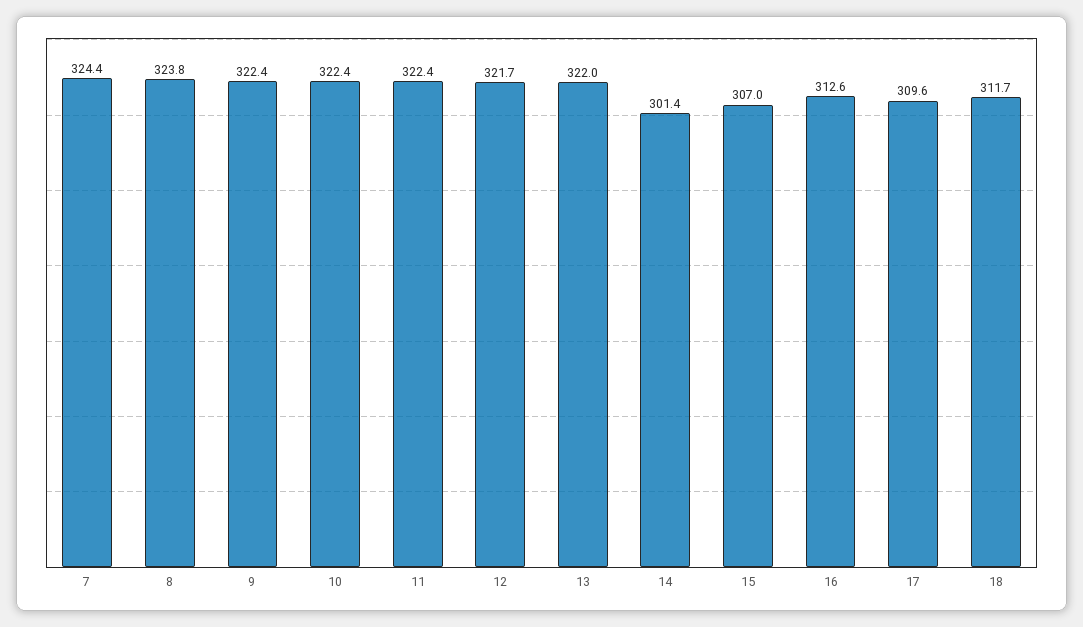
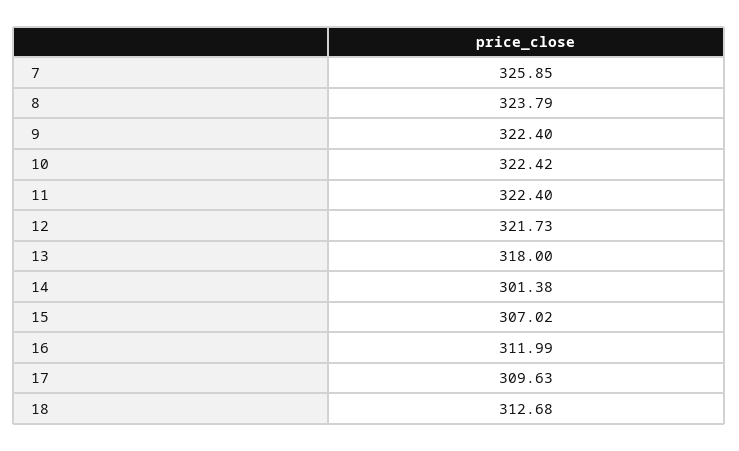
  {
-   "7": 324.4,
+   "7": 325.85,
    "8": 323.79,
    "9": 322.4,
    "10": 322.42,
    "11": 322.4,
    "12": 321.73,
-   "13": 322,
+   "13": 318,
    "14": 301.38,
    "15": 307.02,
-   "16": 312.6,
+   "16": 311.99,
    "17": 309.63,
-   "18": 311.7
+   "18": 312.68
  }

